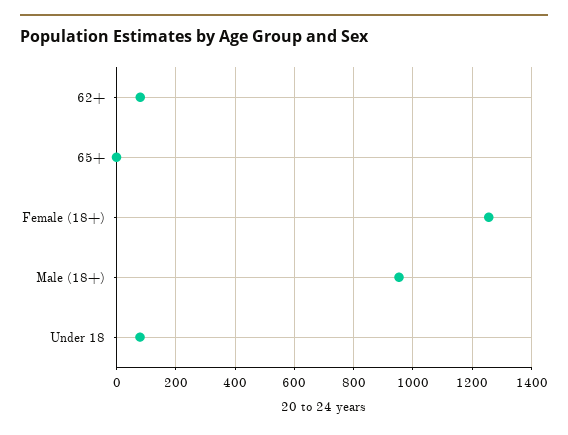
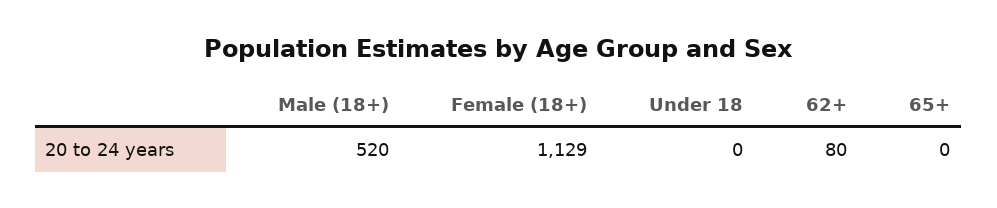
  {
    "62+": 80,
    "65+": 0,
-   "Female (18+)": 1250,
+   "Female (18+)": 1129,
-   "Male (18+)": 950,
+   "Male (18+)": 520,
-   "Under 18": 75
+   "Under 18": 0
  }

